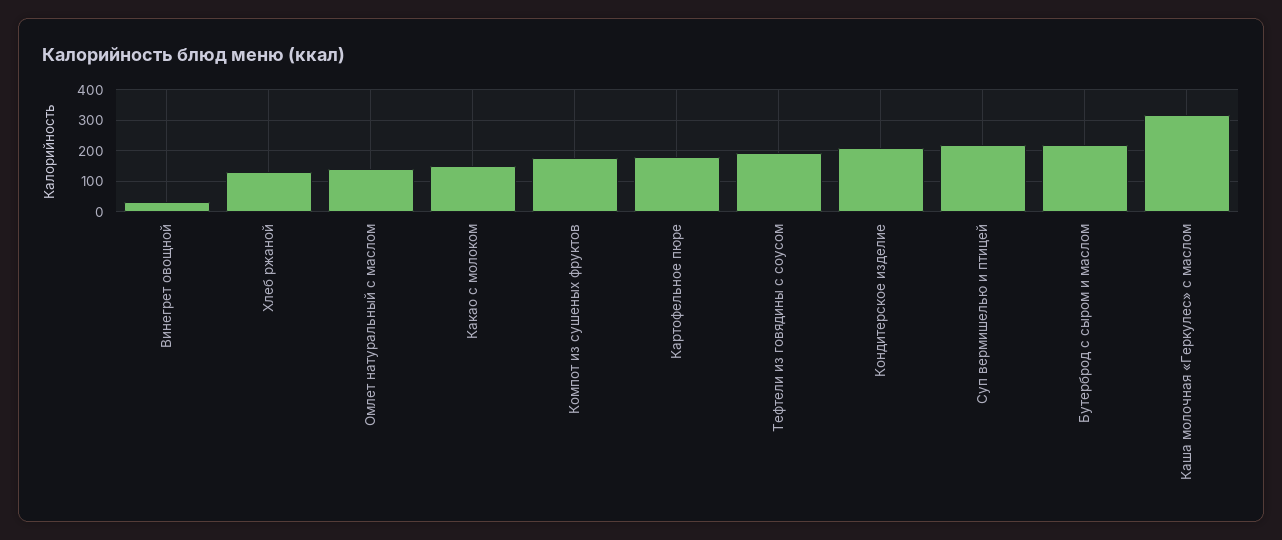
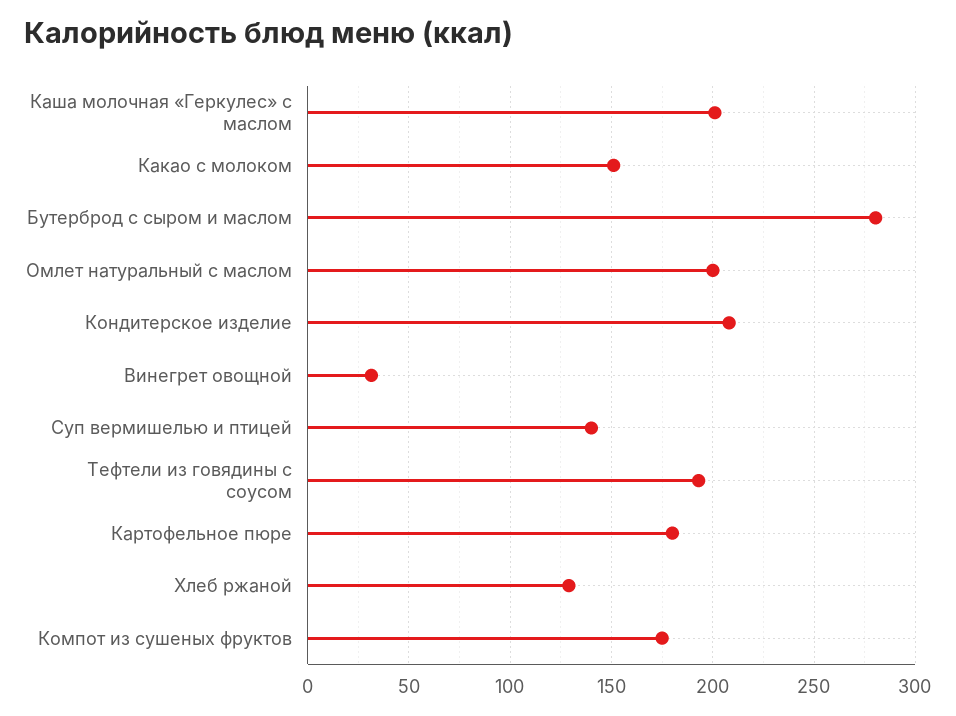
  {
    "Винегрет овощной": 30,
    "Хлеб ржаной": 130,
-   "Омлет натуральный с маслом": 140,
+   "Омлет натуральный с маслом": 200,
    "Какао с молоком": 150,
    "Компот из сушеных фруктов": 175,
    "Картофельное пюре": 180,
    "Тефтели из говядины с соусом": 195,
    "Кондитерское изделие": 210,
-   "Суп вермишелью и птицей": 220,
+   "Суп вермишелью и птицей": 140,
-   "Бутерброд с сыром и маслом": 220,
+   "Бутерброд с сыром и маслом": 280,
-   "Каша молочная «Геркулес» с маслом": 320
+   "Каша молочная «Геркулес» с маслом": 200
  }

